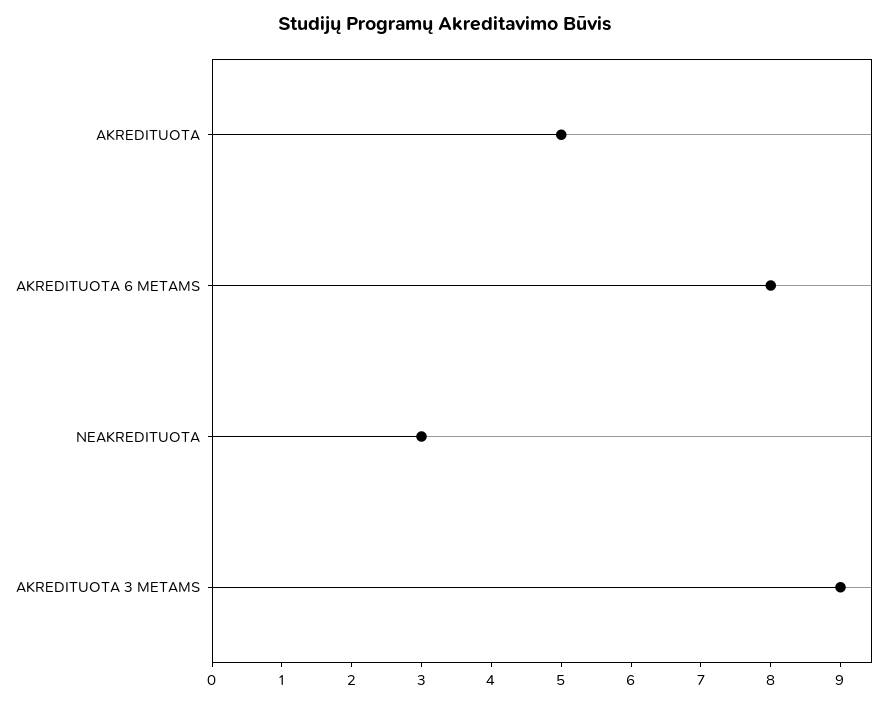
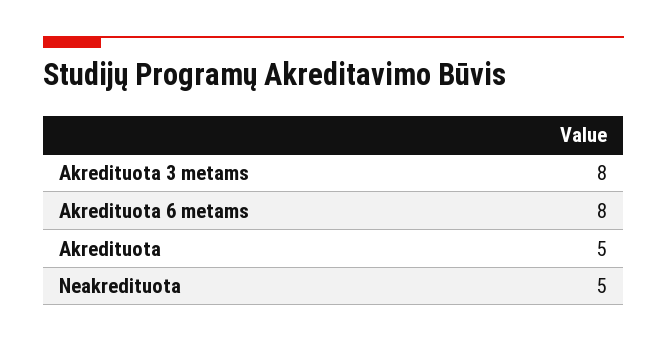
  {
    "AKREDITUOTA": 5,
    "AKREDITUOTA 6 METAMS": 8,
-   "NEAKREDITUOTA": 3,
+   "NEAKREDITUOTA": 5,
-   "AKREDITUOTA 3 METAMS": 9
+   "AKREDITUOTA 3 METAMS": 8
  }

